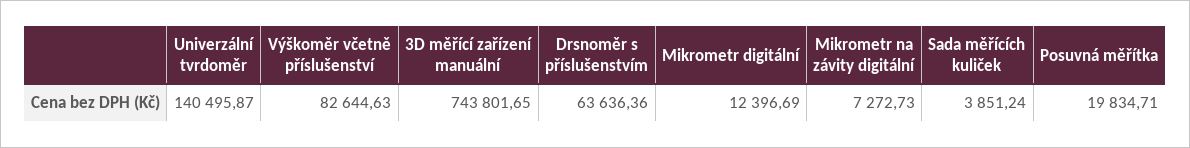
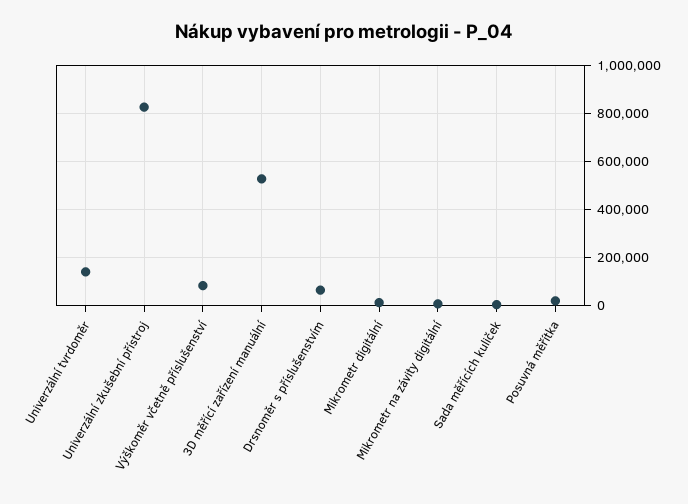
  {
    "Univerzální tvrdoměr": 140495.87,
    "Výškoměr včetně příslušenství": 82644.63,
-   "3D měřící zařízení manuální": 743801.65,
+   "3D měřící zařízení manuální": 525000,
    "Drsnoměr s příslušenstvím": 63636.36,
    "Mikrometr digitální": 12396.69,
    "Mikrometr na závity digitální": 7272.73,
    "Sada měřících kuliček": 3851.24,
-   "Posuvná měřítka": 19834.71
+   "Posuvná měřítka": 19834.71,
+   "Univerzální zkušební přístroj": 825000
  }

